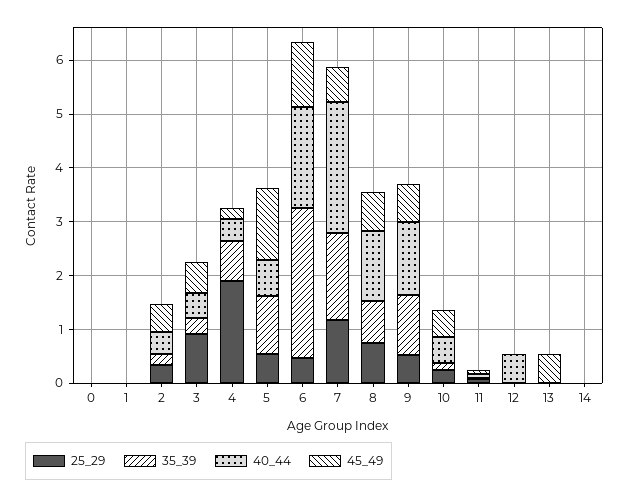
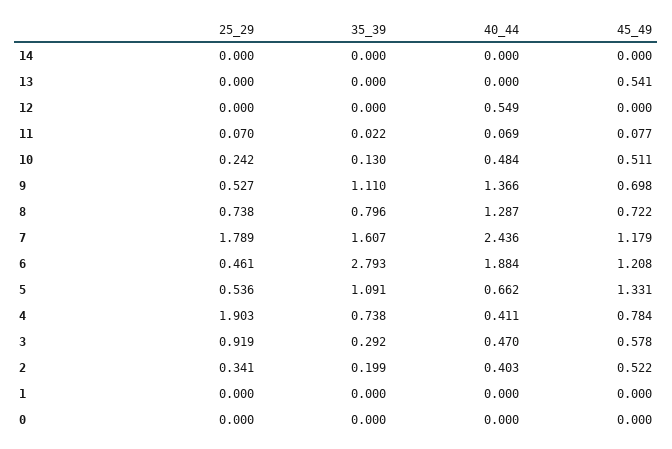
  {
    "25_29": {
      "0": 0,
      "1": 0,
      "2": 0.341,
      "3": 0.919,
      "4": 1.903,
      "5": 0.536,
      "6": 0.461,
-     "7": 1.2,
+     "7": 1.789,
      "8": 0.738,
      "9": 0.527,
      "10": 0.242,
      "11": 0.07,
      "12": 0,
      "13": 0,
      "14": 0
    },
    "35_39": {
      "0": 0,
      "1": 0,
      "2": 0.199,
      "3": 0.292,
      "4": 0.738,
      "5": 1.091,
      "6": 2.793,
      "7": 1.607,
      "8": 0.796,
      "9": 1.11,
      "10": 0.13,
      "11": 0.022,
      "12": 0,
      "13": 0,
      "14": 0
    },
    "40_44": {
      "0": 0,
      "1": 0,
      "2": 0.403,
      "3": 0.47,
      "4": 0.411,
      "5": 0.662,
      "6": 1.884,
      "7": 2.436,
      "8": 1.287,
      "9": 1.366,
      "10": 0.484,
      "11": 0.069,
      "12": 0.549,
      "13": 0,
      "14": 0
    },
    "45_49": {
      "0": 0,
      "1": 0,
      "2": 0.522,
      "3": 0.578,
-     "4": 0.2,
+     "4": 0.784,
      "5": 1.331,
      "6": 1.208,
-     "7": 0.6,
+     "7": 1.179,
      "8": 0.722,
      "9": 0.698,
      "10": 0.511,
      "11": 0.077,
      "12": 0,
      "13": 0.541,
      "14": 0
    }
  }

